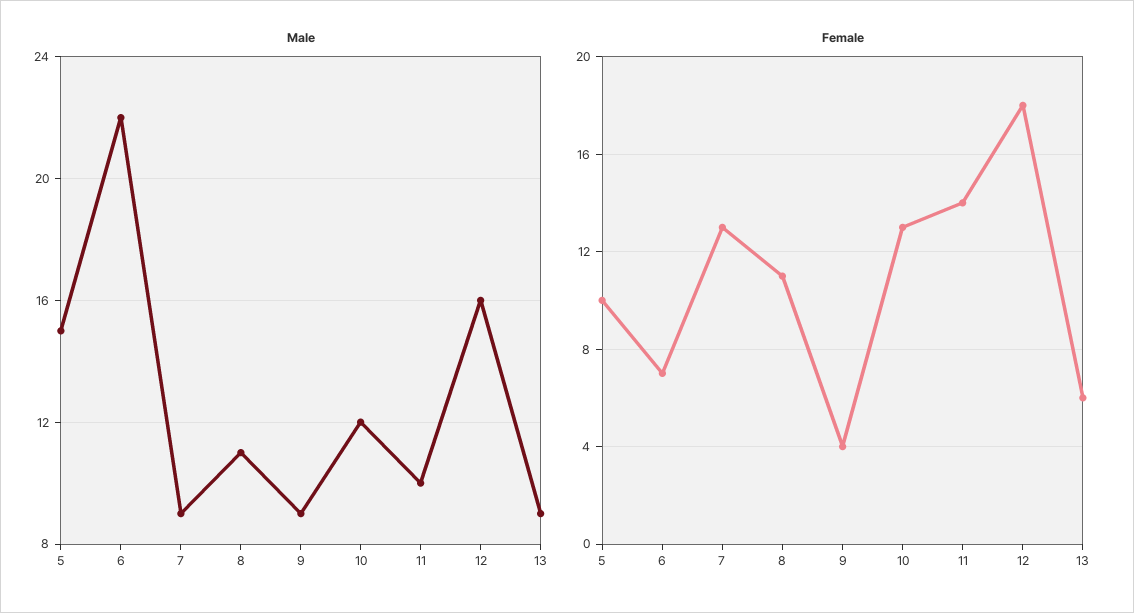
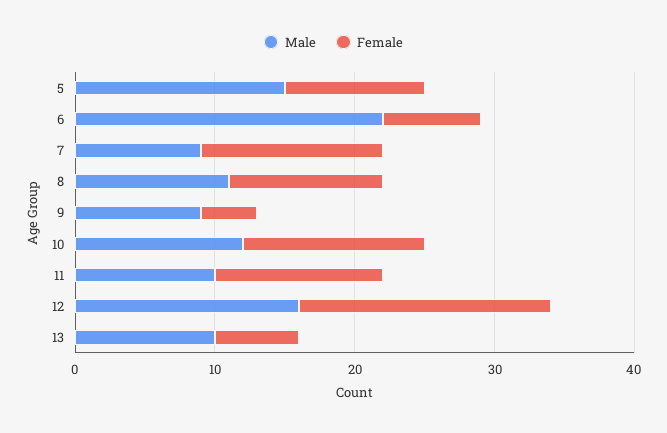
  {
    "Male": {
      "5": 15,
      "6": 22,
      "7": 9,
      "8": 11,
      "9": 9,
      "10": 12,
      "11": 10,
      "12": 16,
-     "13": 9
+     "13": 10
    },
    "Female": {
      "5": 10,
      "6": 7,
      "7": 13,
      "8": 11,
      "9": 4,
      "10": 13,
-     "11": 14,
+     "11": 12,
      "12": 18,
      "13": 6
    }
  }

